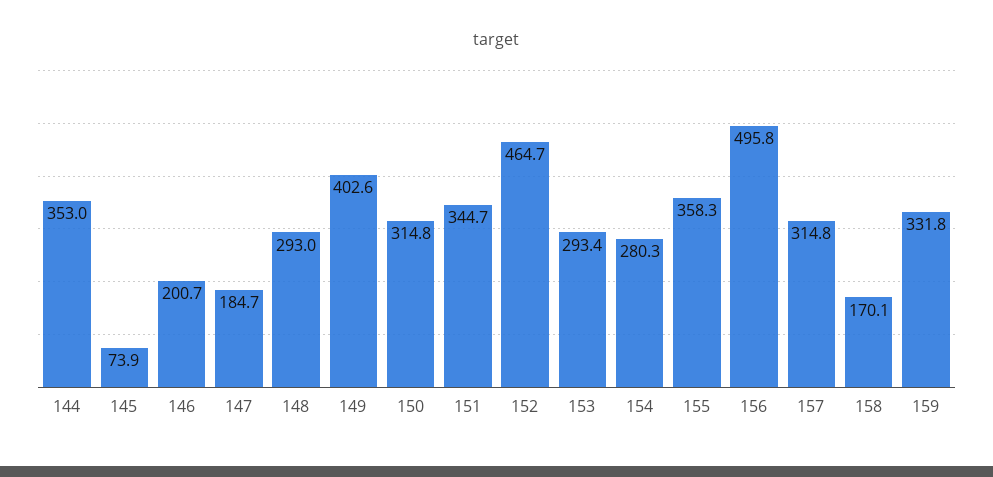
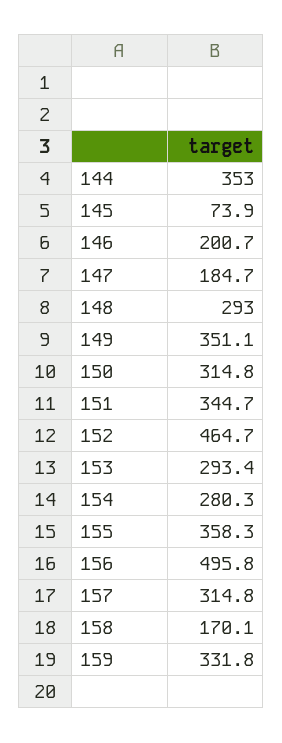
  {
    "144": 353,
    "145": 73.9,
    "146": 200.7,
    "147": 184.7,
    "148": 293,
-   "149": 402.6,
+   "149": 351.1,
    "150": 314.8,
    "151": 344.7,
    "152": 464.7,
    "153": 293.4,
    "154": 280.3,
    "155": 358.3,
    "156": 495.8,
    "157": 314.8,
    "158": 170.1,
    "159": 331.8
  }

